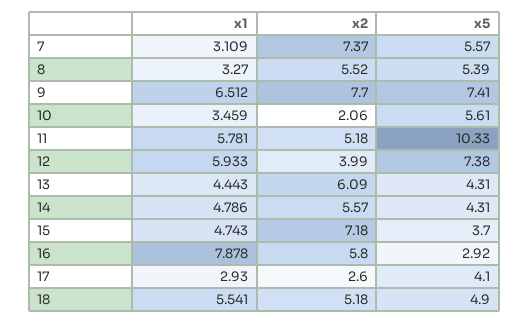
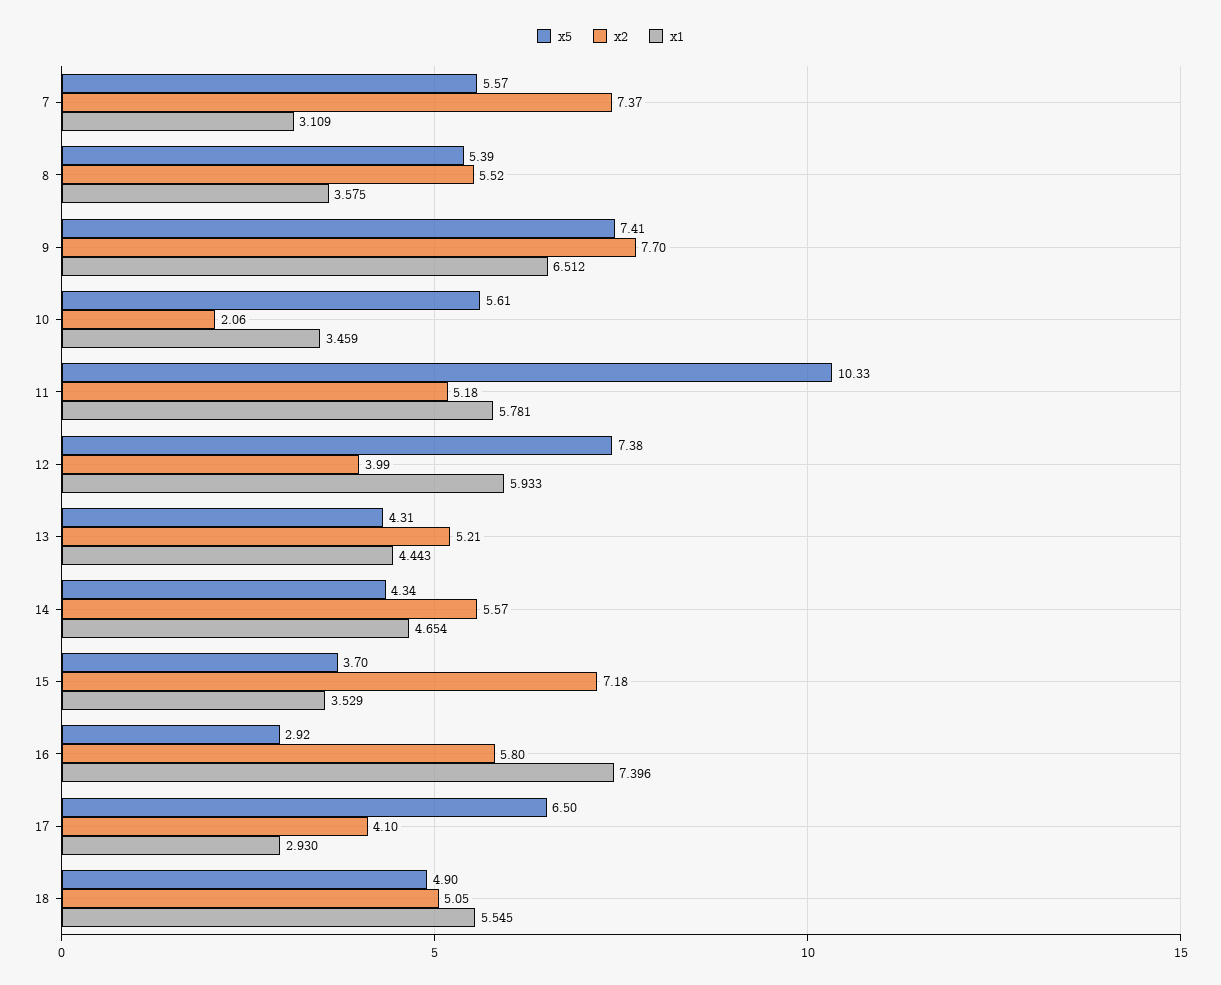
  {
    "x1": {
      "7": 3.109,
-     "8": 3.27,
+     "8": 3.575,
      "9": 6.512,
      "10": 3.459,
      "11": 5.781,
      "12": 5.933,
      "13": 4.443,
-     "14": 4.786,
+     "14": 4.654,
-     "15": 4.743,
+     "15": 3.529,
-     "16": 7.878,
+     "16": 7.396,
      "17": 2.93,
-     "18": 5.541
+     "18": 5.545
    },
    "x2": {
      "7": 7.37,
      "8": 5.52,
      "9": 7.7,
      "10": 2.06,
      "11": 5.18,
      "12": 3.99,
-     "13": 6.09,
+     "13": 5.21,
      "14": 5.57,
      "15": 7.18,
      "16": 5.8,
-     "17": 2.6,
+     "17": 4.1,
-     "18": 5.18
+     "18": 5.05
    },
    "x5": {
      "7": 5.57,
      "8": 5.39,
      "9": 7.41,
      "10": 5.61,
      "11": 10.33,
      "12": 7.38,
      "13": 4.31,
-     "14": 4.31,
+     "14": 4.34,
      "15": 3.7,
      "16": 2.92,
-     "17": 4.1,
+     "17": 6.5,
      "18": 4.9
    }
  }

